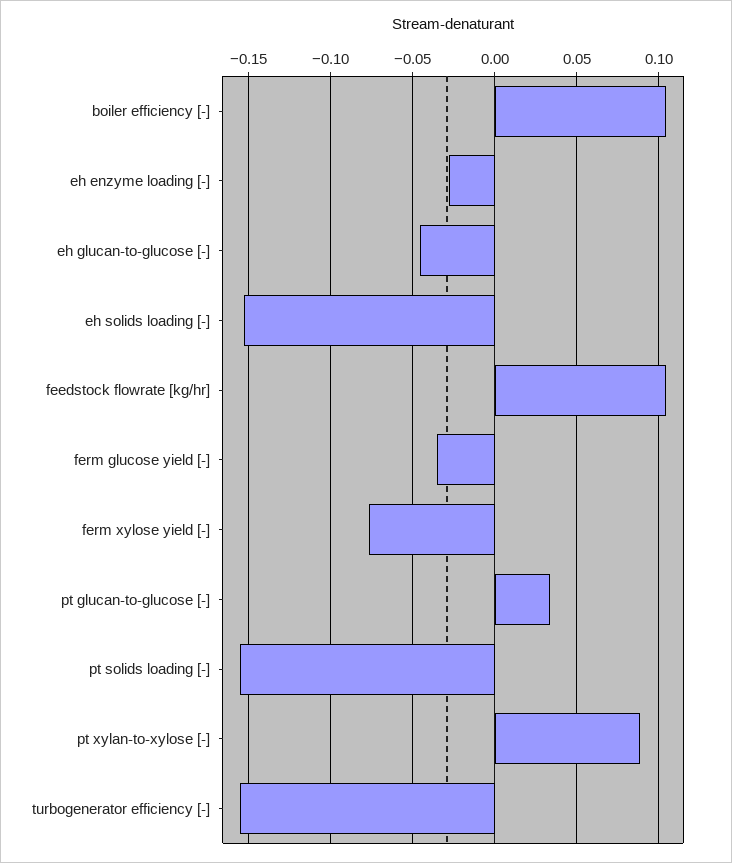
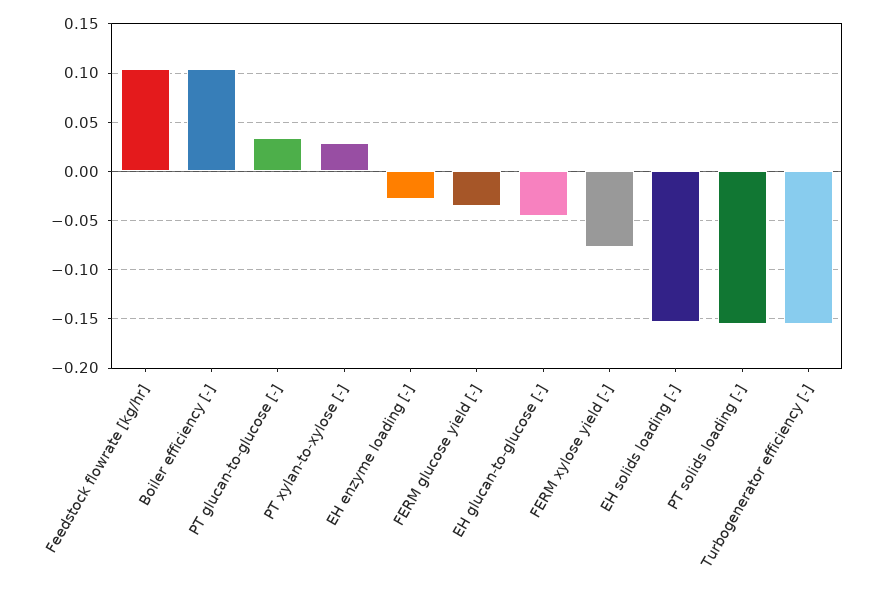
  {
    "boiler efficiency [-]": 0.105,
    "eh enzyme loading [-]": -0.03,
    "eh glucan-to-glucose [-]": -0.045,
    "eh solids loading [-]": -0.155,
    "feedstock flowrate [kg/hr]": 0.105,
    "ferm glucose yield [-]": -0.035,
    "ferm xylose yield [-]": -0.075,
    "pt glucan-to-glucose [-]": 0.035,
    "pt solids loading [-]": -0.155,
-   "pt xylan-to-xylose [-]": 0.09,
+   "pt xylan-to-xylose [-]": 0.03,
    "turbogenerator efficiency [-]": -0.155
  }

